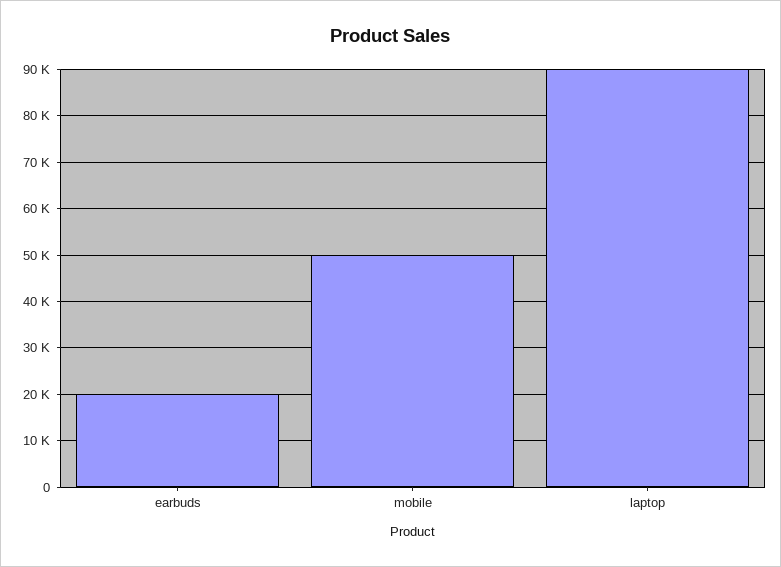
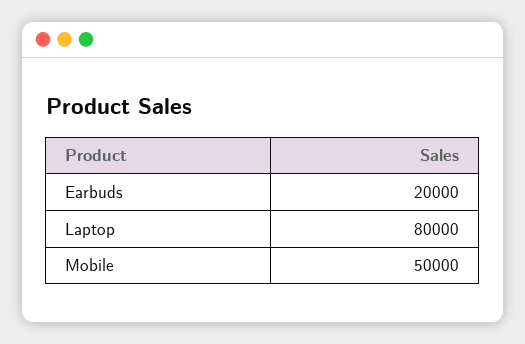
  {
    "earbuds": 20000,
    "mobile": 50000,
-   "laptop": 90000
+   "laptop": 80000
  }

